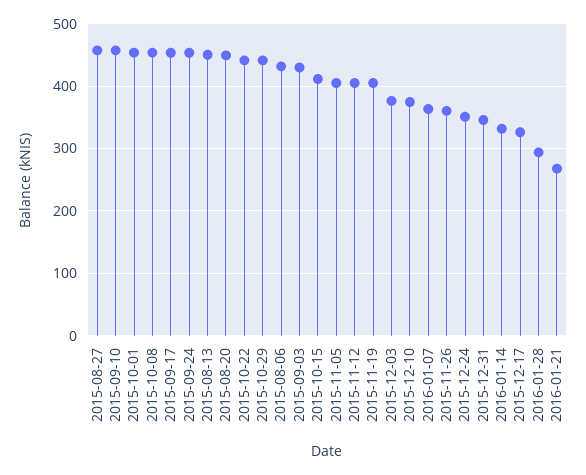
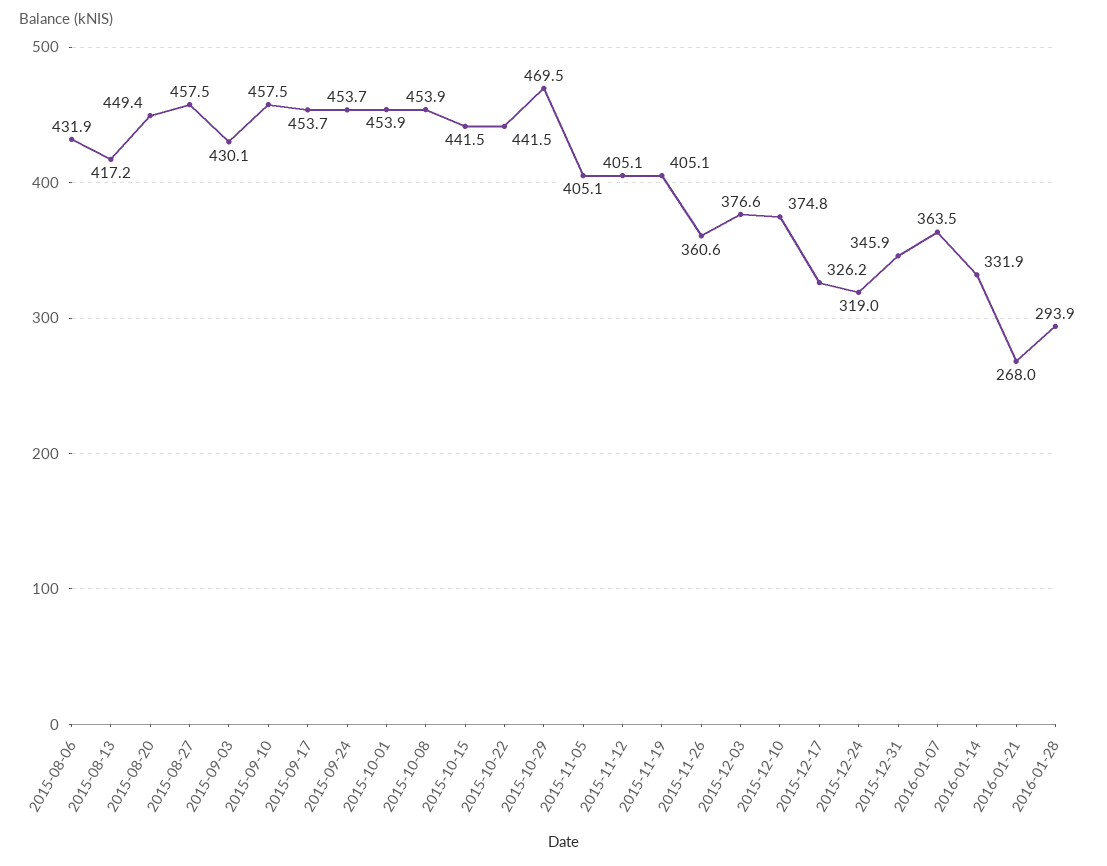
  {
    "2015-08-27": 457.5,
    "2015-09-10": 457.5,
    "2015-10-01": 453.9,
    "2015-10-08": 453.9,
    "2015-09-17": 453.7,
    "2015-09-24": 453.7,
-   "2015-08-13": 450,
+   "2015-08-13": 417.2,
    "2015-08-20": 449.4,
    "2015-10-22": 441.5,
-   "2015-10-29": 440,
+   "2015-10-29": 469.5,
    "2015-08-06": 431.9,
    "2015-09-03": 430.1,
-   "2015-10-15": 410,
+   "2015-10-15": 441.5,
    "2015-11-05": 405.1,
    "2015-11-12": 405.1,
    "2015-11-19": 405.1,
    "2015-12-03": 376.6,
    "2015-12-10": 374.8,
    "2016-01-07": 363.5,
    "2015-11-26": 360.6,
-   "2015-12-24": 350,
+   "2015-12-24": 319,
    "2015-12-31": 345.9,
    "2016-01-14": 331.9,
    "2015-12-17": 326.2,
    "2016-01-28": 293.9,
    "2016-01-21": 268
  }

